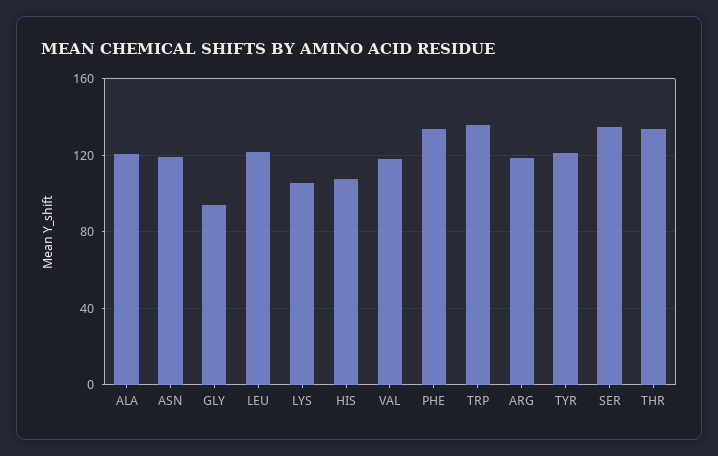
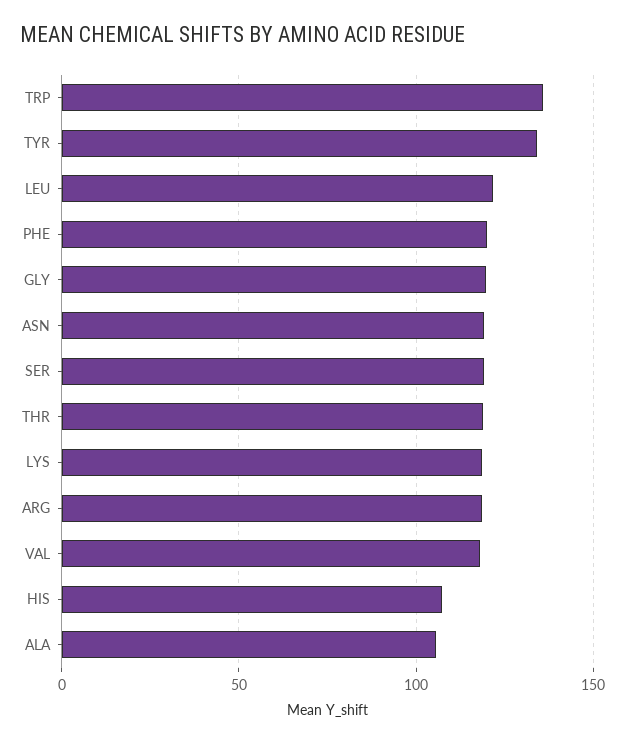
  {
-   "ALA": 120,
+   "ALA": 105,
    "ASN": 120,
-   "GLY": 95,
+   "GLY": 120,
    "LEU": 120,
-   "LYS": 105,
+   "LYS": 120,
    "HIS": 105,
    "VAL": 120,
-   "PHE": 135,
+   "PHE": 120,
    "TRP": 135,
    "ARG": 120,
-   "TYR": 120,
+   "TYR": 135,
-   "SER": 135,
+   "SER": 120,
-   "THR": 135
+   "THR": 120
  }

